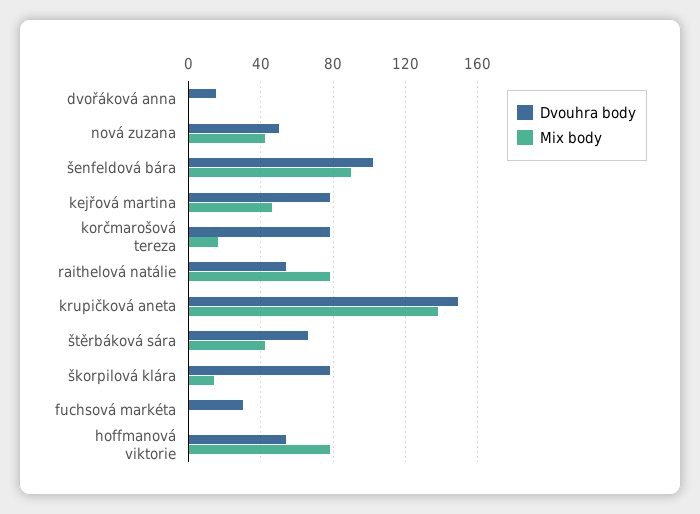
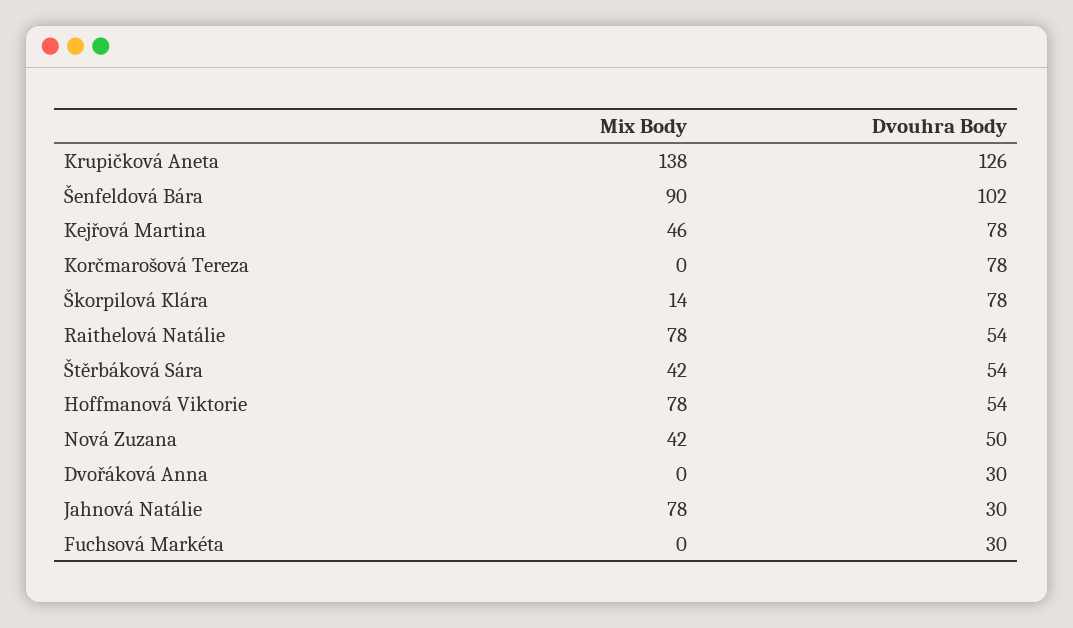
  {
    "Dvouhra body": {
-     "dvořáková anna": 15,
+     "dvořáková anna": 30,
      "nová zuzana": 50,
      "šenfeldová bára": 102,
      "kejřová martina": 78,
      "korčmarošová tereza": 78,
      "raithelová natálie": 54,
-     "krupičková aneta": 150,
+     "krupičková aneta": 126,
-     "štěrbáková sára": 65,
+     "štěrbáková sára": 54,
      "škorpilová klára": 78,
      "fuchsová markéta": 30,
-     "hoffmanová viktorie": 54
+     "hoffmanová viktorie": 54,
+     "Jahnová Natálie": 30
    },
    "Mix body": {
      "dvořáková anna": 0,
      "nová zuzana": 42,
      "šenfeldová bára": 90,
      "kejřová martina": 46,
-     "korčmarošová tereza": 15,
+     "korčmarošová tereza": 0,
      "raithelová natálie": 78,
      "krupičková aneta": 138,
      "štěrbáková sára": 42,
      "škorpilová klára": 14,
      "fuchsová markéta": 0,
-     "hoffmanová viktorie": 78
+     "hoffmanová viktorie": 78,
+     "Jahnová Natálie": 78
    }
  }

